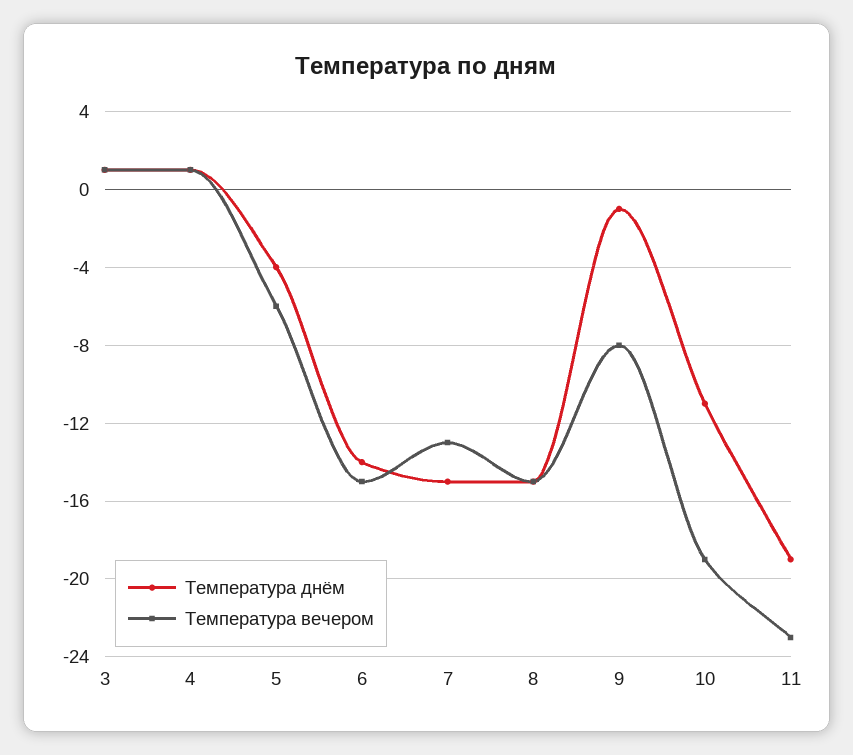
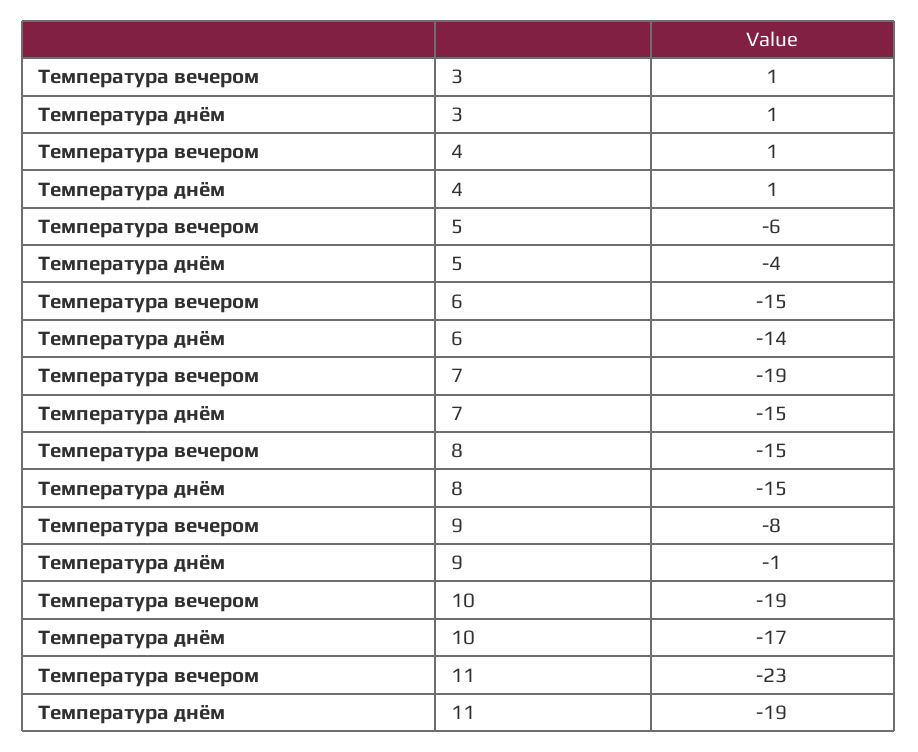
  {
    "Температура днём": {
      "3": 1,
      "4": 1,
      "5": -4,
      "6": -14,
      "7": -15,
      "8": -15,
      "9": -1,
-     "10": -11,
+     "10": -17,
      "11": -19
    },
    "Температура вечером": {
      "3": 1,
      "4": 1,
      "5": -6,
      "6": -15,
-     "7": -13,
+     "7": -19,
      "8": -15,
      "9": -8,
      "10": -19,
      "11": -23
    }
  }

